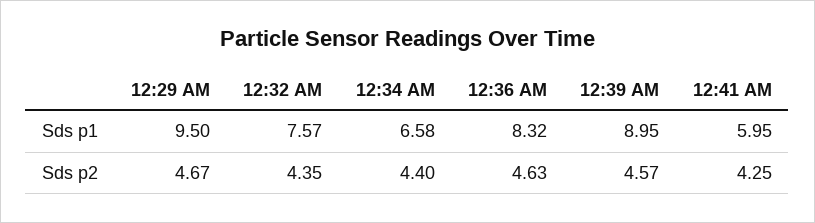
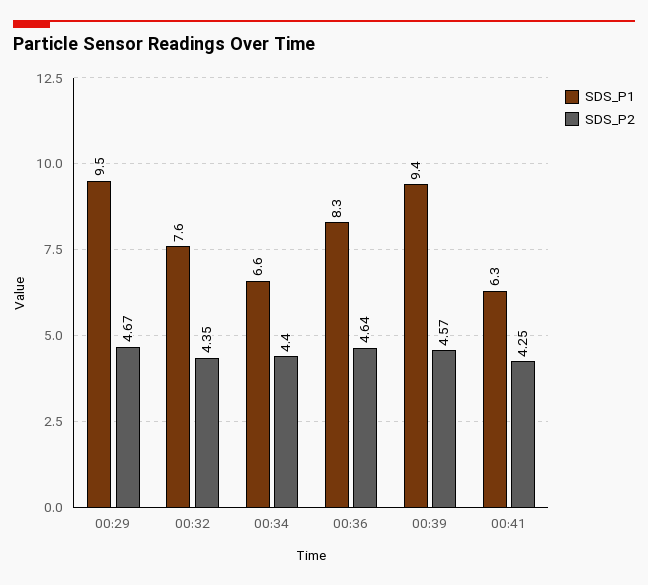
  {
    "Sds p1": {
      "12:29 AM": 9.5,
      "12:32 AM": 7.57,
      "12:34 AM": 6.58,
      "12:36 AM": 8.32,
-     "12:39 AM": 8.95,
+     "12:39 AM": 9.4,
-     "12:41 AM": 5.95
+     "12:41 AM": 6.3
    },
    "Sds p2": {
      "12:29 AM": 4.67,
      "12:32 AM": 4.35,
      "12:34 AM": 4.4,
-     "12:36 AM": 4.63,
+     "12:36 AM": 4.64,
      "12:39 AM": 4.57,
      "12:41 AM": 4.25
    }
  }

